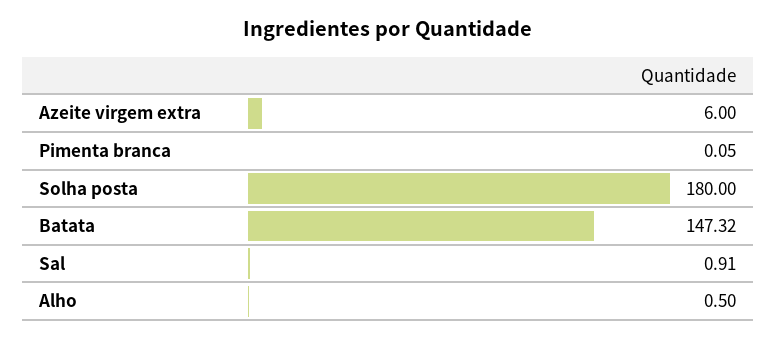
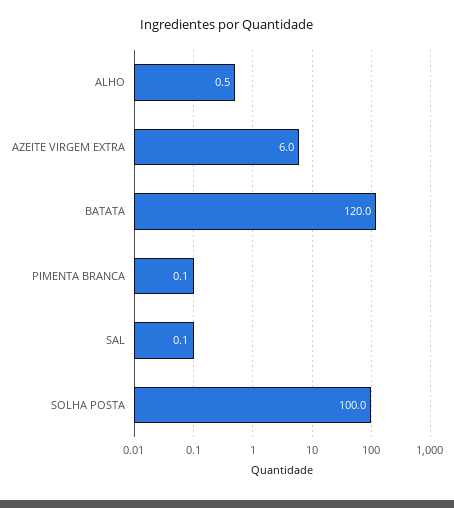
  {
    "Azeite virgem extra": 6,
    "Pimenta branca": 0.05,
-   "Solha posta": 180,
+   "Solha posta": 100,
-   "Batata": 147.32,
+   "Batata": 120,
-   "Sal": 0.91,
+   "Sal": 0.1,
    "Alho": 0.5
  }

